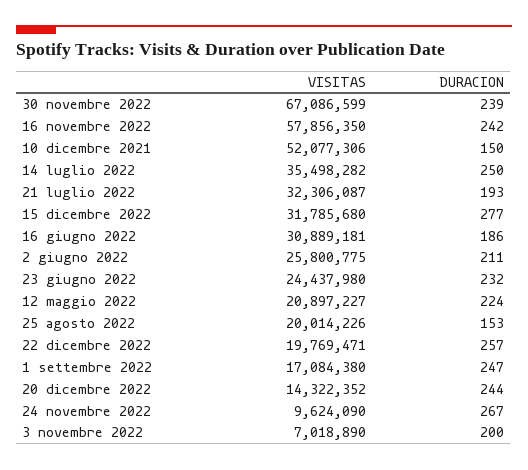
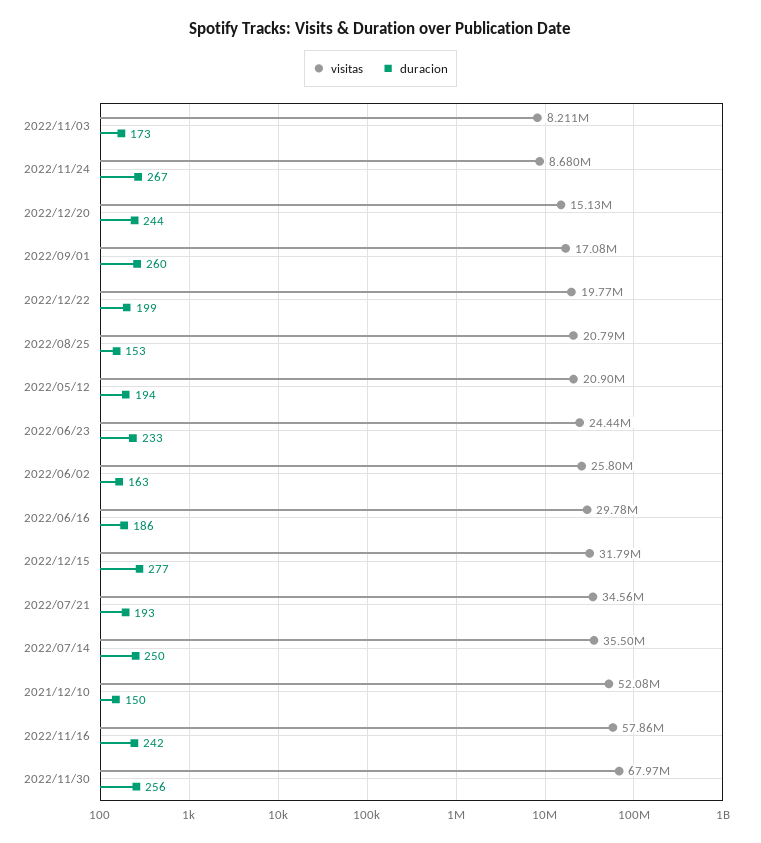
  {
    "VISITAS": {
-     "30 novembre 2022": 67086599,
+     "30 novembre 2022": 67970000,
      "16 novembre 2022": 57856350,
      "10 dicembre 2021": 52077306,
      "14 luglio 2022": 35498282,
-     "21 luglio 2022": 32306087,
+     "21 luglio 2022": 34560000,
      "15 dicembre 2022": 31785680,
-     "16 giugno 2022": 30889181,
+     "16 giugno 2022": 29780000,
      "2 giugno 2022": 25800775,
      "23 giugno 2022": 24437980,
      "12 maggio 2022": 20897227,
-     "25 agosto 2022": 20014226,
+     "25 agosto 2022": 20790000,
      "22 dicembre 2022": 19769471,
      "1 settembre 2022": 17084380,
-     "20 dicembre 2022": 14322352,
+     "20 dicembre 2022": 15130000,
-     "24 novembre 2022": 9624090,
+     "24 novembre 2022": 8680000,
-     "3 novembre 2022": 7018890
+     "3 novembre 2022": 8211000
    },
    "DURACION": {
-     "30 novembre 2022": 239,
+     "30 novembre 2022": 256,
      "16 novembre 2022": 242,
      "10 dicembre 2021": 150,
      "14 luglio 2022": 250,
      "21 luglio 2022": 193,
      "15 dicembre 2022": 277,
      "16 giugno 2022": 186,
-     "2 giugno 2022": 211,
+     "2 giugno 2022": 163,
-     "23 giugno 2022": 232,
+     "23 giugno 2022": 233,
-     "12 maggio 2022": 224,
+     "12 maggio 2022": 194,
      "25 agosto 2022": 153,
-     "22 dicembre 2022": 257,
+     "22 dicembre 2022": 199,
-     "1 settembre 2022": 247,
+     "1 settembre 2022": 260,
      "20 dicembre 2022": 244,
      "24 novembre 2022": 267,
-     "3 novembre 2022": 200
+     "3 novembre 2022": 173
    }
  }

